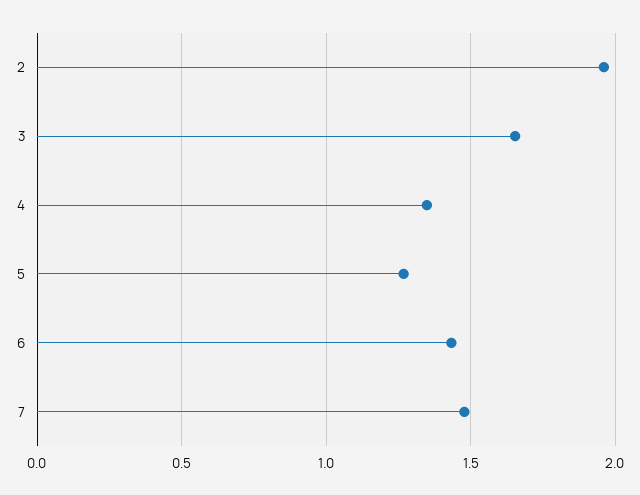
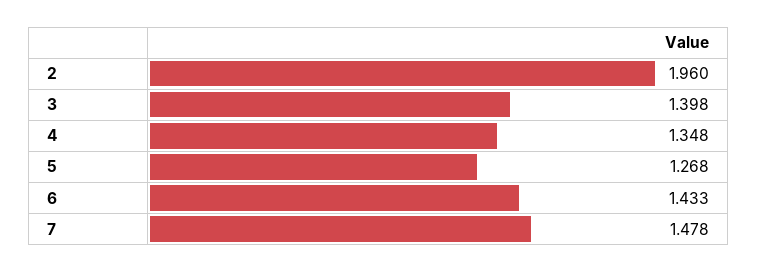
  {
    "2": 1.96,
-   "3": 1.65,
+   "3": 1.398,
    "4": 1.348,
    "5": 1.268,
    "6": 1.433,
    "7": 1.478
  }

